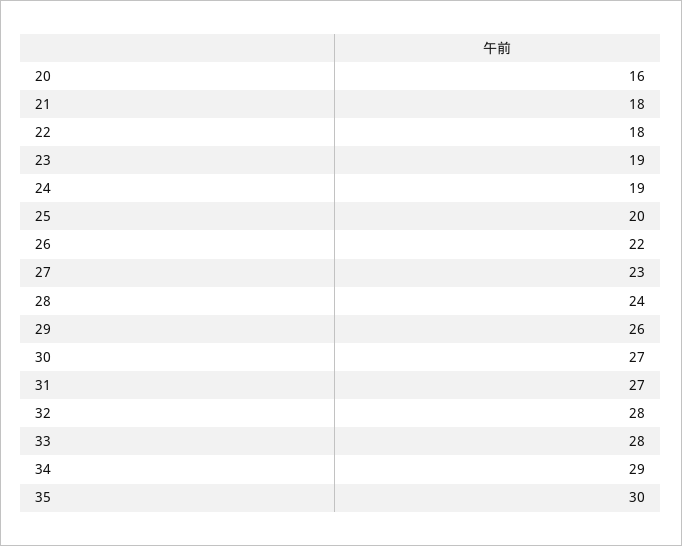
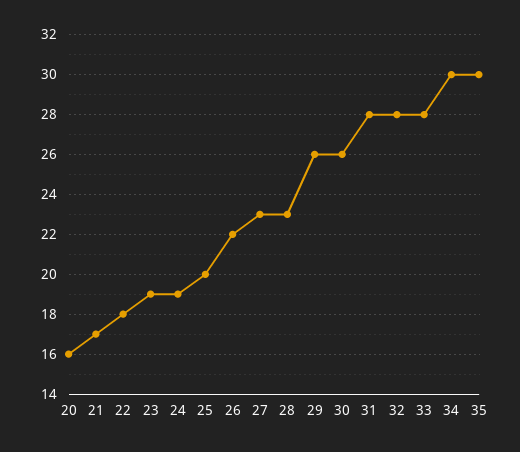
  {
    "20": 16,
-   "21": 18,
+   "21": 17,
    "22": 18,
    "23": 19,
    "24": 19,
    "25": 20,
    "26": 22,
    "27": 23,
-   "28": 24,
+   "28": 23,
    "29": 26,
-   "30": 27,
+   "30": 26,
-   "31": 27,
+   "31": 28,
    "32": 28,
    "33": 28,
-   "34": 29,
+   "34": 30,
    "35": 30
  }

